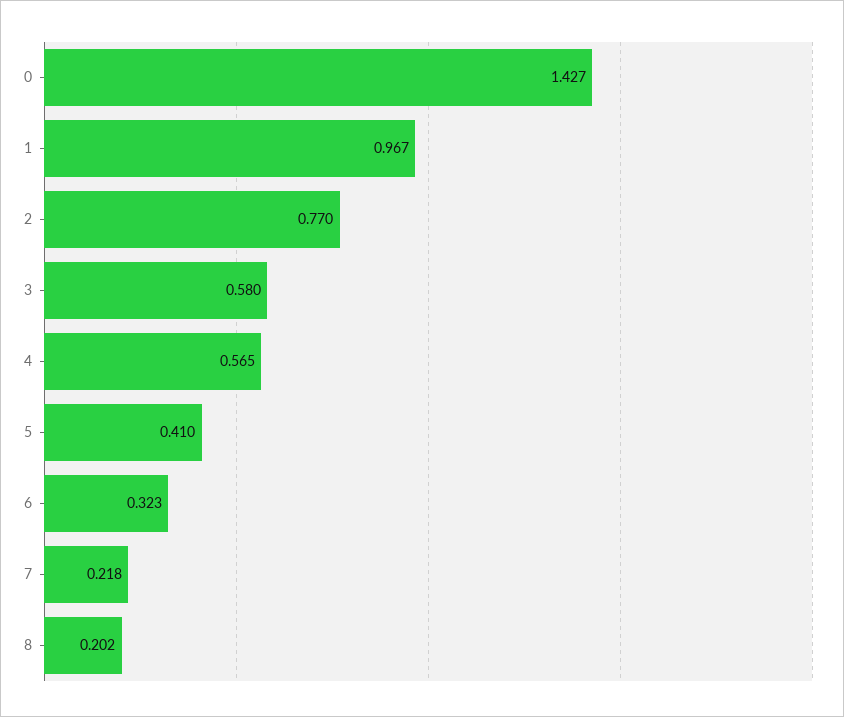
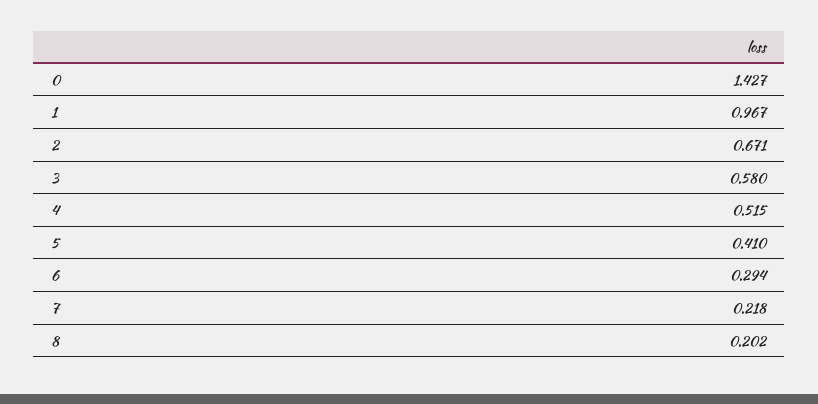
  {
    "0": 1.427,
    "1": 0.967,
-   "2": 0.77,
+   "2": 0.671,
    "3": 0.58,
-   "4": 0.565,
+   "4": 0.515,
    "5": 0.41,
-   "6": 0.323,
+   "6": 0.294,
    "7": 0.218,
    "8": 0.202
  }

